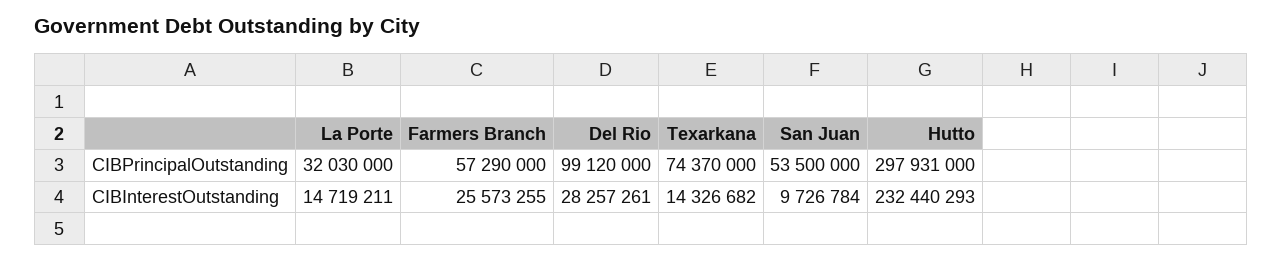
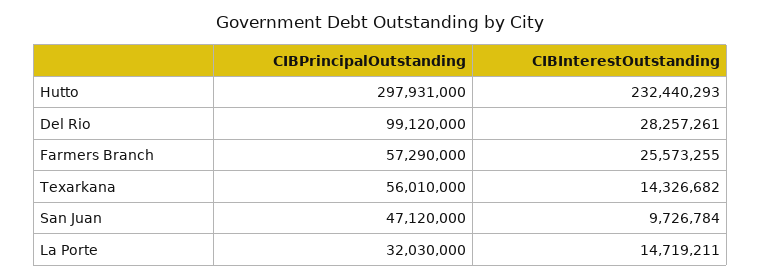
  {
    "La Porte": {
      "CIBPrincipalOutstanding": 32030000,
      "CIBInterestOutstanding": 14719211
    },
    "Farmers Branch": {
      "CIBPrincipalOutstanding": 57290000,
      "CIBInterestOutstanding": 25573255
    },
    "Del Rio": {
      "CIBPrincipalOutstanding": 99120000,
      "CIBInterestOutstanding": 28257261
    },
    "Texarkana": {
-     "CIBPrincipalOutstanding": 74370000,
+     "CIBPrincipalOutstanding": 56010000,
      "CIBInterestOutstanding": 14326682
    },
    "San Juan": {
-     "CIBPrincipalOutstanding": 53500000,
+     "CIBPrincipalOutstanding": 47120000,
      "CIBInterestOutstanding": 9726784
    },
    "Hutto": {
      "CIBPrincipalOutstanding": 297931000,
      "CIBInterestOutstanding": 232440293
    }
  }

